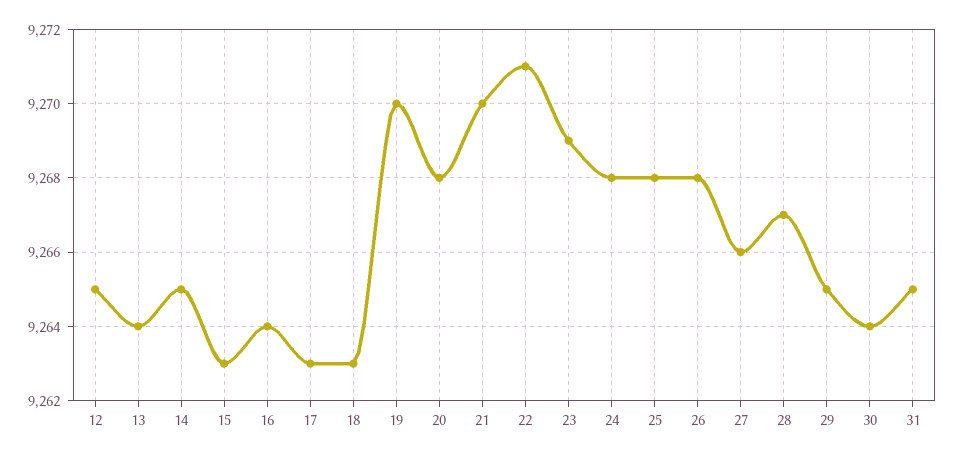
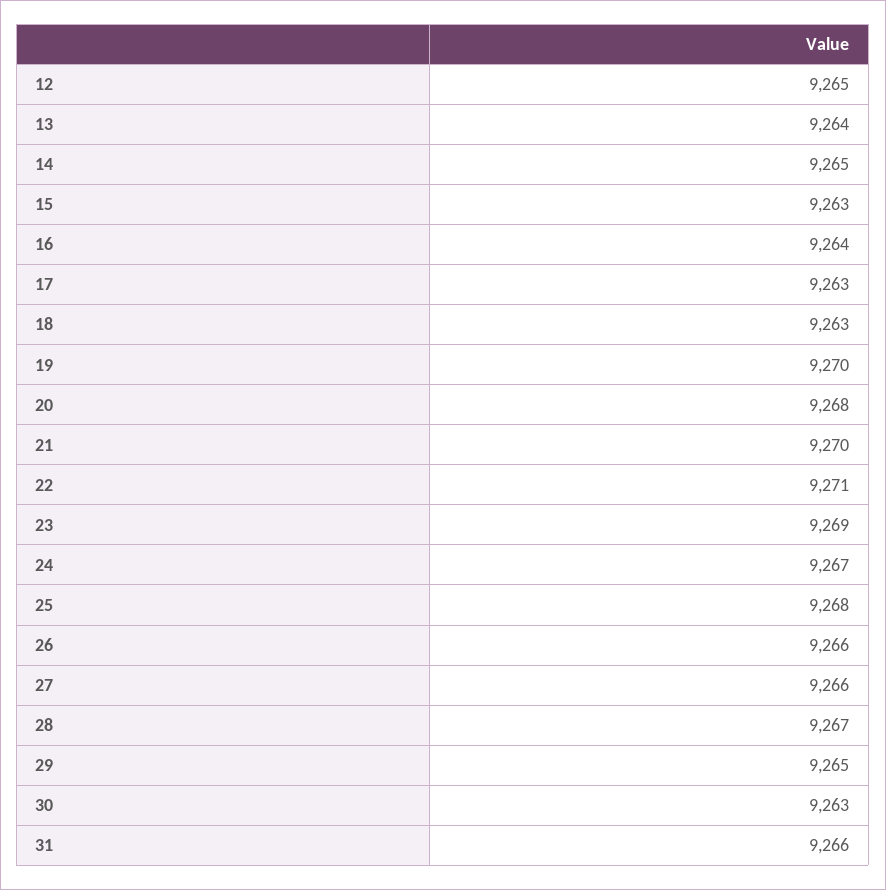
  {
    "12": 9265,
    "13": 9264,
    "14": 9265,
    "15": 9263,
    "16": 9264,
    "17": 9263,
    "18": 9263,
    "19": 9270,
    "20": 9268,
    "21": 9270,
    "22": 9271,
    "23": 9269,
-   "24": 9268,
+   "24": 9267,
    "25": 9268,
-   "26": 9268,
+   "26": 9266,
    "27": 9266,
    "28": 9267,
    "29": 9265,
-   "30": 9264,
+   "30": 9263,
-   "31": 9265
+   "31": 9266
  }

